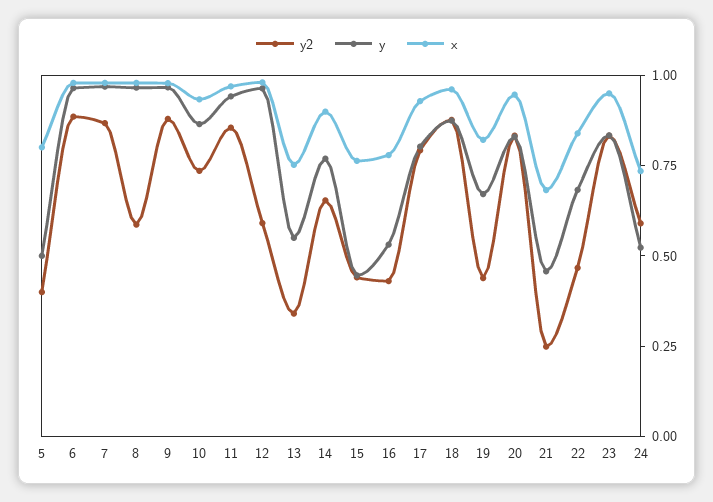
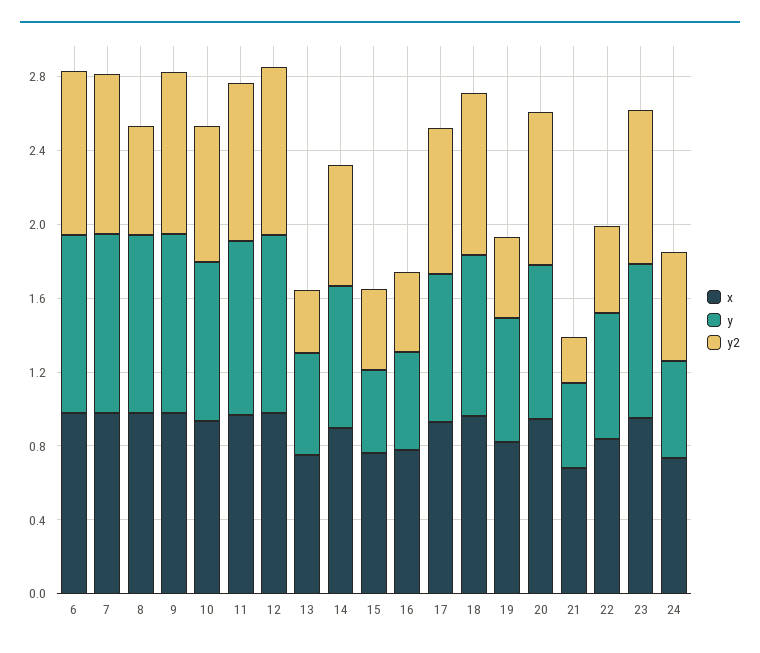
  {
    "y2": {
-     "5": 0.4,
      "6": 0.9,
      "7": 0.85,
      "8": 0.6,
      "9": 0.9,
      "10": 0.75,
      "11": 0.85,
-     "12": 0.6,
+     "12": 0.9,
      "13": 0.35,
      "14": 0.65,
      "15": 0.45,
      "16": 0.45,
      "17": 0.8,
      "18": 0.9,
      "19": 0.45,
      "20": 0.85,
      "21": 0.25,
      "22": 0.45,
      "23": 0.85,
      "24": 0.6
    },
    "y": {
-     "5": 0.5,
      "6": 0.95,
      "7": 0.95,
      "8": 0.95,
      "9": 0.95,
      "10": 0.85,
      "11": 0.95,
      "12": 0.95,
      "13": 0.55,
      "14": 0.75,
      "15": 0.45,
      "16": 0.55,
      "17": 0.8,
      "18": 0.85,
      "19": 0.65,
      "20": 0.85,
      "21": 0.45,
      "22": 0.7,
      "23": 0.85,
      "24": 0.5
    },
    "x": {
-     "5": 0.8,
      "6": 1,
      "7": 1,
      "8": 1,
      "9": 1,
      "10": 0.95,
      "11": 0.95,
      "12": 1,
      "13": 0.75,
      "14": 0.9,
      "15": 0.75,
      "16": 0.8,
      "17": 0.95,
      "18": 0.95,
      "19": 0.8,
      "20": 0.95,
      "21": 0.7,
      "22": 0.85,
      "23": 0.95,
      "24": 0.75
    }
  }

